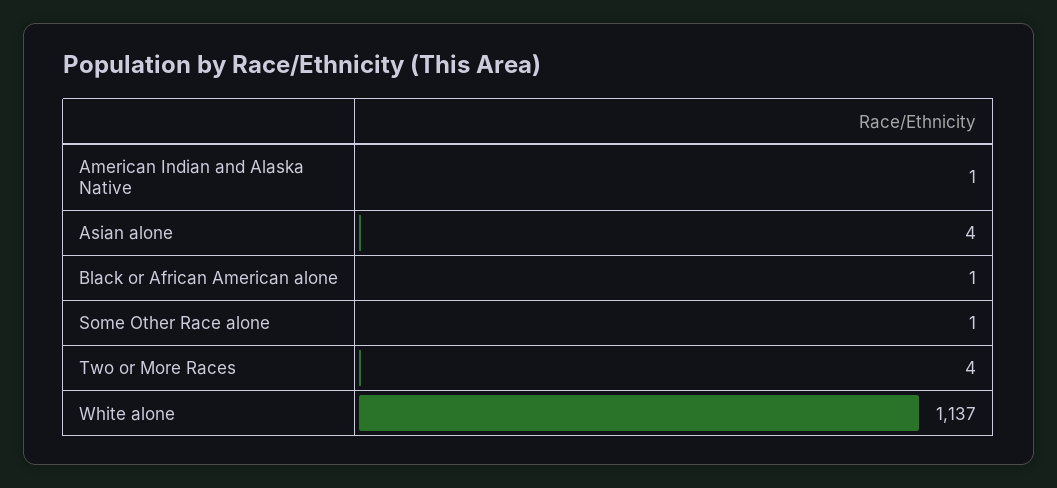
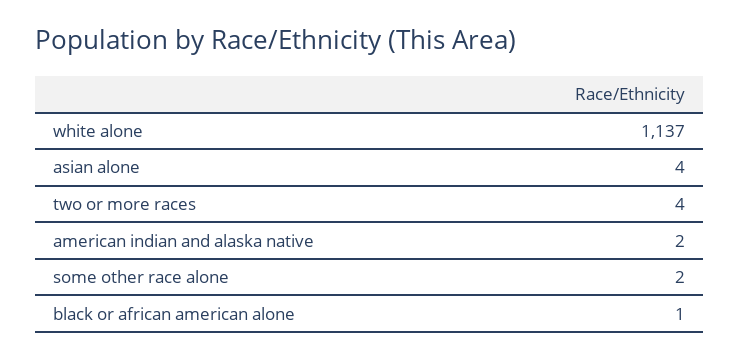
  {
-   "American Indian and Alaska Native": 1,
+   "American Indian and Alaska Native": 2,
    "Asian alone": 4,
    "Black or African American alone": 1,
-   "Some Other Race alone": 1,
+   "Some Other Race alone": 2,
    "Two or More Races": 4,
    "White alone": 1137
  }

